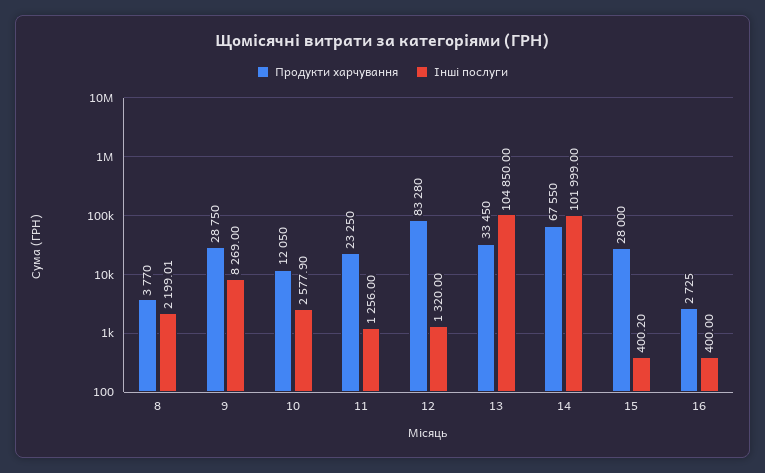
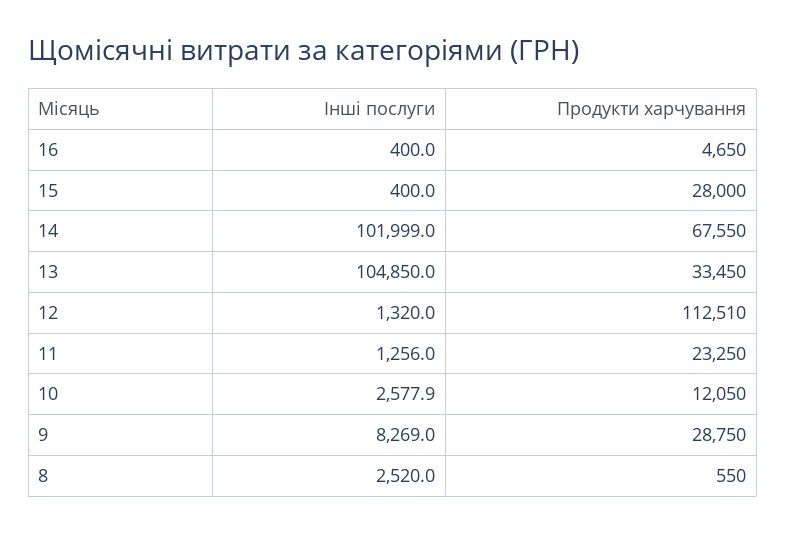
  {
    "Продукти харчування": {
-     "8": 3770,
+     "8": 550,
      "9": 28750,
      "10": 12050,
      "11": 23250,
-     "12": 83280,
+     "12": 112510,
      "13": 33450,
      "14": 67550,
      "15": 28000,
-     "16": 2725
+     "16": 4650
    },
    "Інші послуги": {
-     "8": 2199.01,
+     "8": 2520,
      "9": 8269,
      "10": 2577.9,
      "11": 1256,
      "12": 1320,
      "13": 104850,
      "14": 101999,
-     "15": 400.2,
+     "15": 400,
      "16": 400
    }
  }

